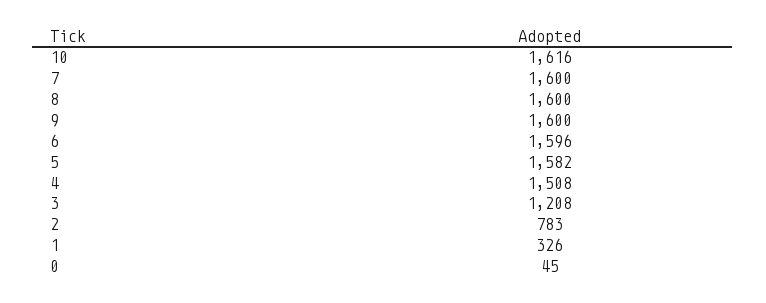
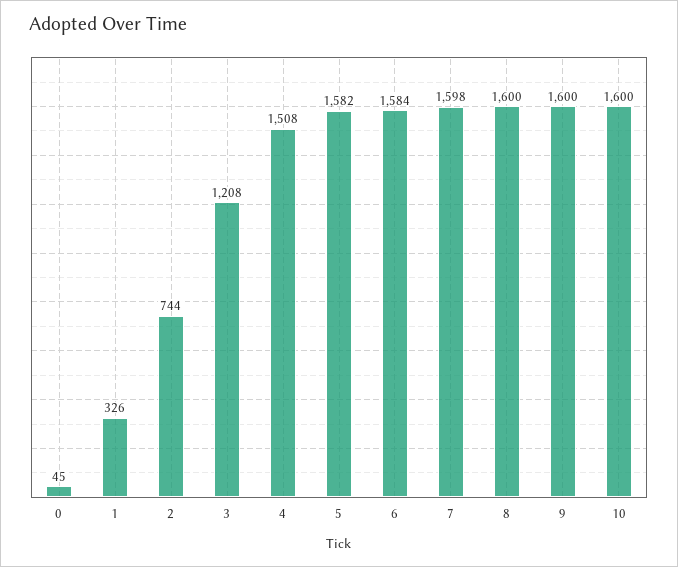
  {
-   "10": 1616,
+   "10": 1600,
-   "7": 1600,
+   "7": 1598,
    "8": 1600,
    "9": 1600,
-   "6": 1596,
+   "6": 1584,
    "5": 1582,
    "4": 1508,
    "3": 1208,
-   "2": 783,
+   "2": 744,
    "1": 326,
    "0": 45
  }

